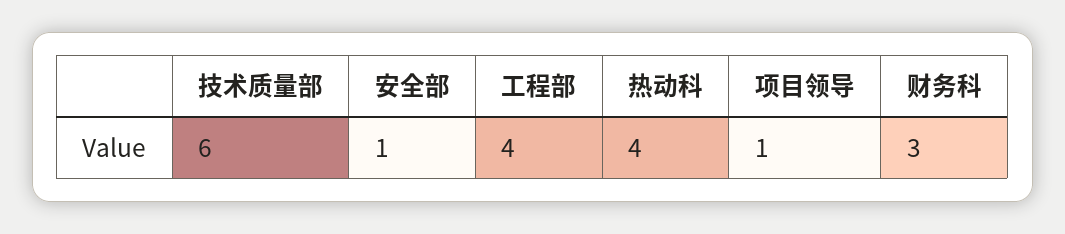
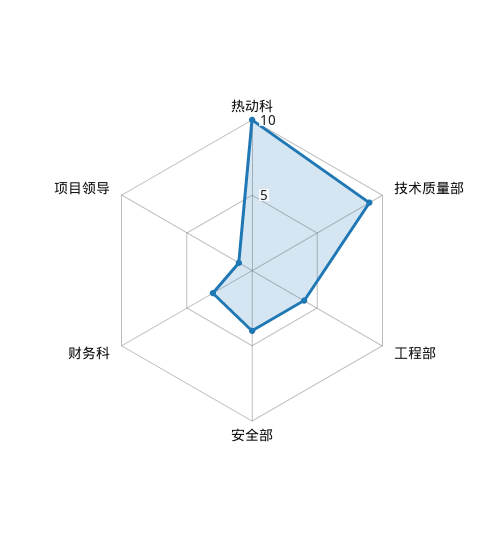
  {
-   "技术质量部": 6,
+   "技术质量部": 9,
-   "安全部": 1,
+   "安全部": 4,
    "工程部": 4,
-   "热动科": 4,
+   "热动科": 10,
    "项目领导": 1,
    "财务科": 3
  }

